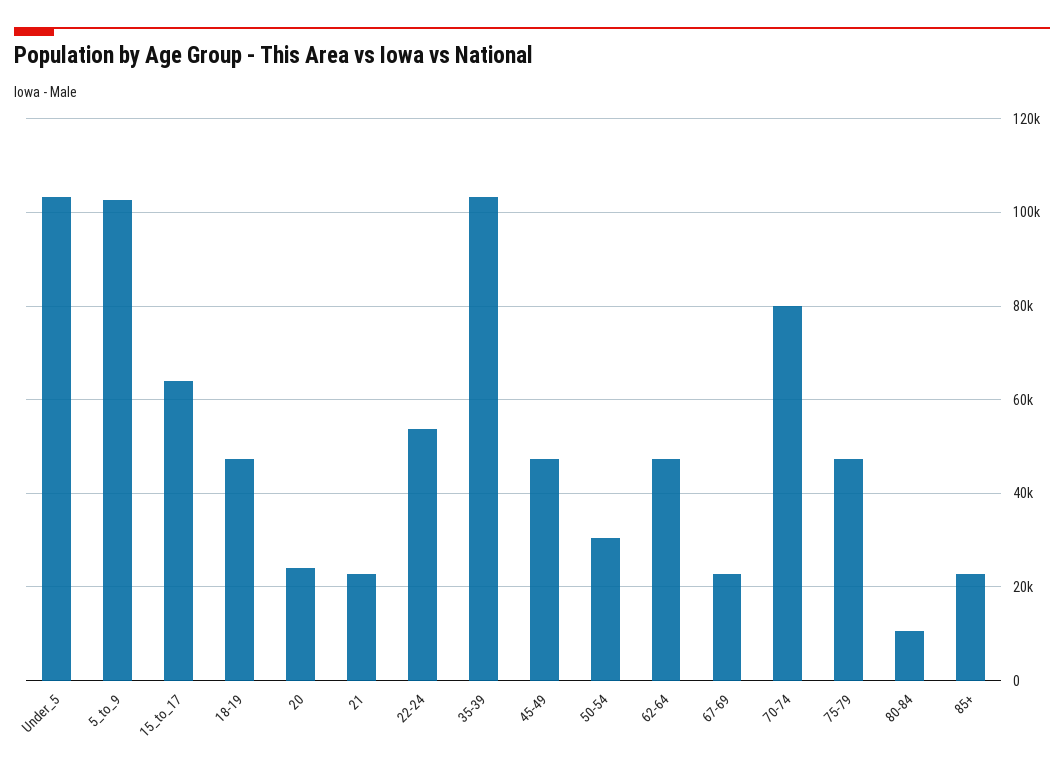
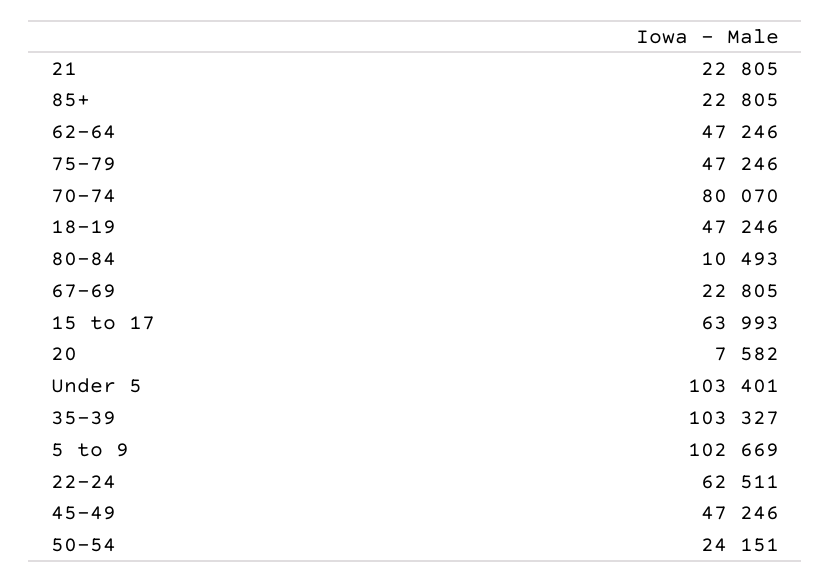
  {
    "Under_5": 103401,
    "5_to_9": 102669,
    "15_to_17": 63993,
    "18-19": 47246,
-   "20": 24000,
+   "20": 7582,
    "21": 22805,
-   "22-24": 54000,
+   "22-24": 62511,
    "35-39": 103327,
    "45-49": 47246,
-   "50-54": 30000,
+   "50-54": 24151,
    "62-64": 47246,
    "67-69": 22805,
    "70-74": 80070,
    "75-79": 47246,
    "80-84": 10493,
    "85+": 22805
  }

